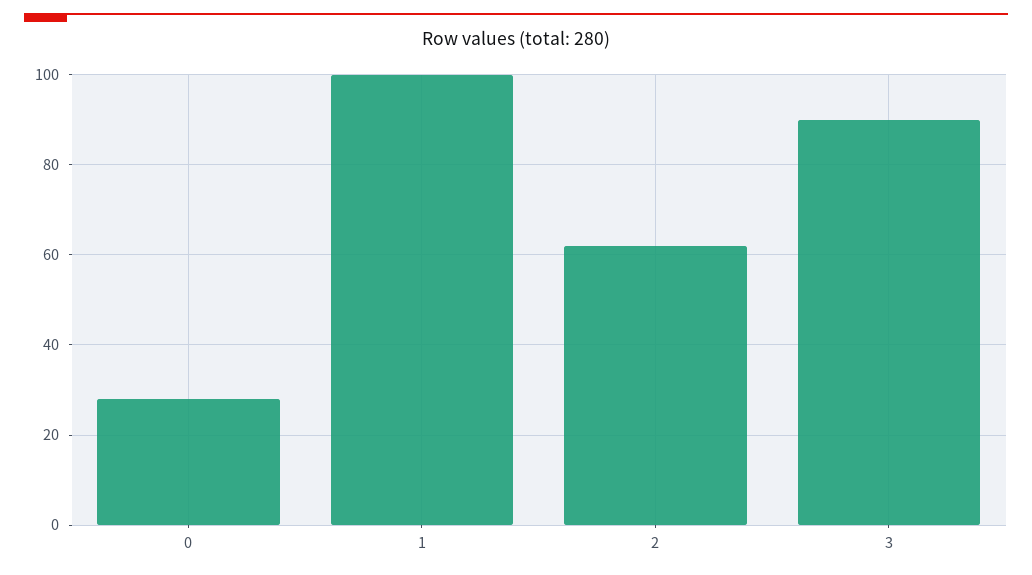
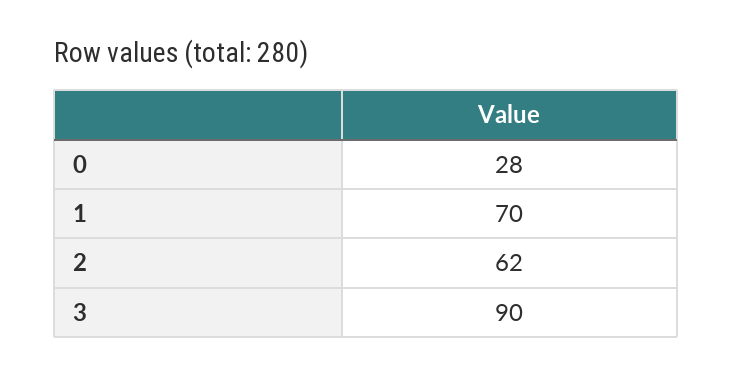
  {
    "0": 28,
-   "1": 100,
+   "1": 70,
    "2": 62,
    "3": 90
  }

